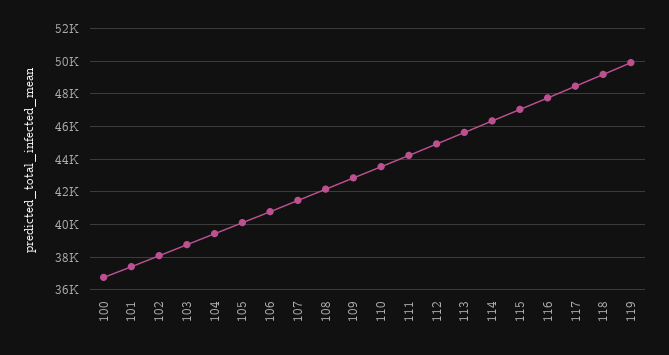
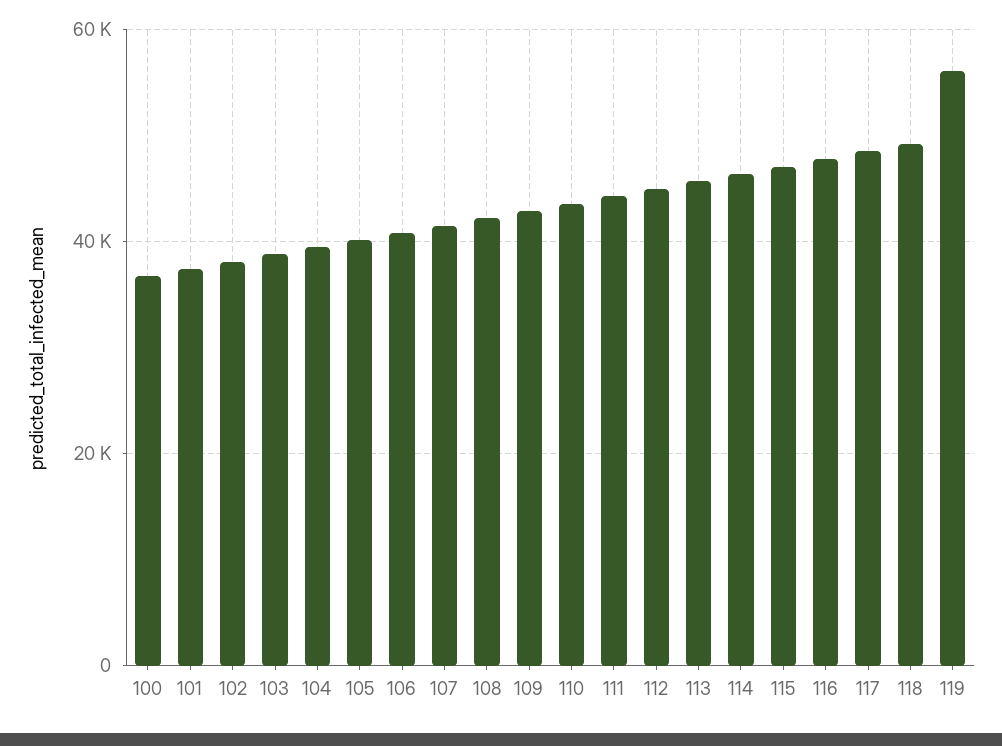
  {
    "100": 37000,
    "101": 37500,
    "102": 38000,
    "103": 39000,
    "104": 39500,
    "105": 40000,
    "106": 41000,
    "107": 41500,
    "108": 42000,
    "109": 43000,
    "110": 43500,
    "111": 44000,
    "112": 45000,
    "113": 45500,
    "114": 46500,
    "115": 47000,
    "116": 48000,
    "117": 48500,
    "118": 49000,
-   "119": 50000
+   "119": 56000
  }

